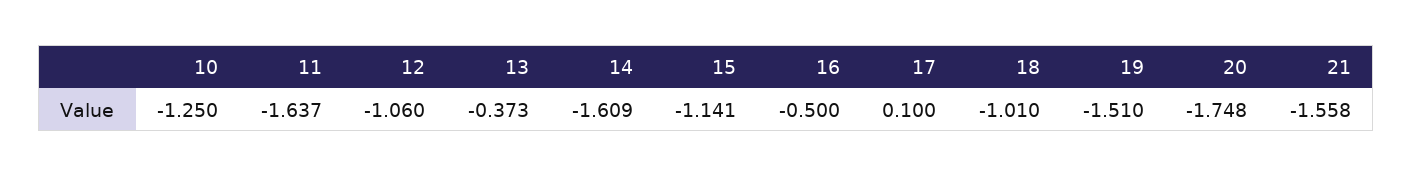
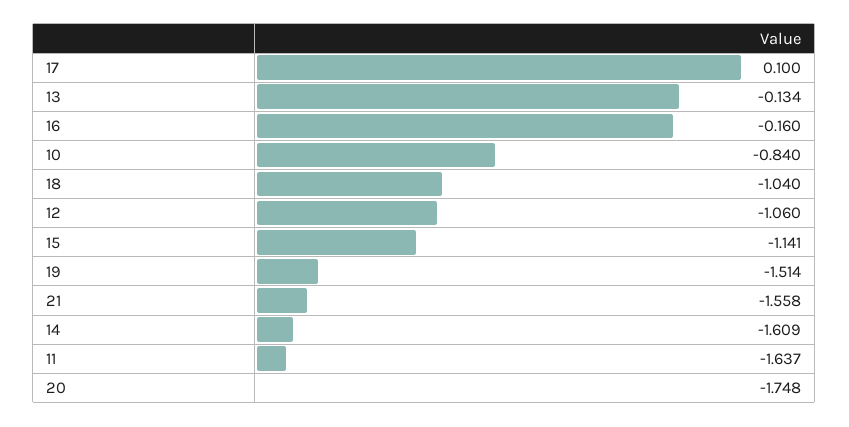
  {
-   "10": -1.25,
+   "10": -0.84,
    "11": -1.637,
    "12": -1.06,
-   "13": -0.373,
+   "13": -0.134,
    "14": -1.609,
    "15": -1.141,
-   "16": -0.5,
+   "16": -0.16,
    "17": 0.1,
-   "18": -1.01,
+   "18": -1.04,
-   "19": -1.51,
+   "19": -1.514,
    "20": -1.748,
    "21": -1.558
  }

